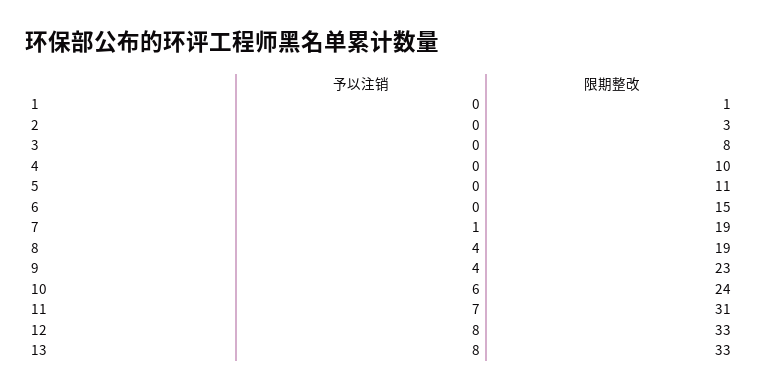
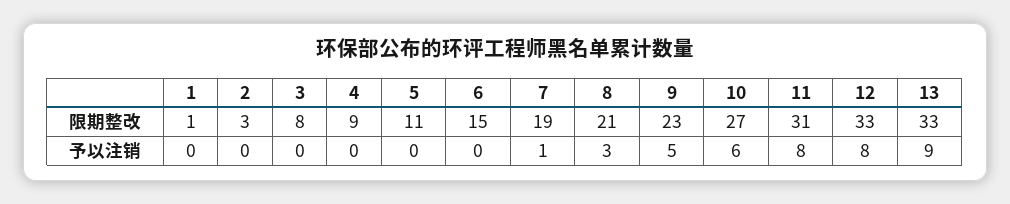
  {
    "予以注销": {
      "1": 0,
      "2": 0,
      "3": 0,
      "4": 0,
      "5": 0,
      "6": 0,
      "7": 1,
-     "8": 4,
+     "8": 3,
-     "9": 4,
+     "9": 5,
      "10": 6,
-     "11": 7,
+     "11": 8,
      "12": 8,
-     "13": 8
+     "13": 9
    },
    "限期整改": {
      "1": 1,
      "2": 3,
      "3": 8,
-     "4": 10,
+     "4": 9,
      "5": 11,
      "6": 15,
      "7": 19,
-     "8": 19,
+     "8": 21,
      "9": 23,
-     "10": 24,
+     "10": 27,
      "11": 31,
      "12": 33,
      "13": 33
    }
  }

